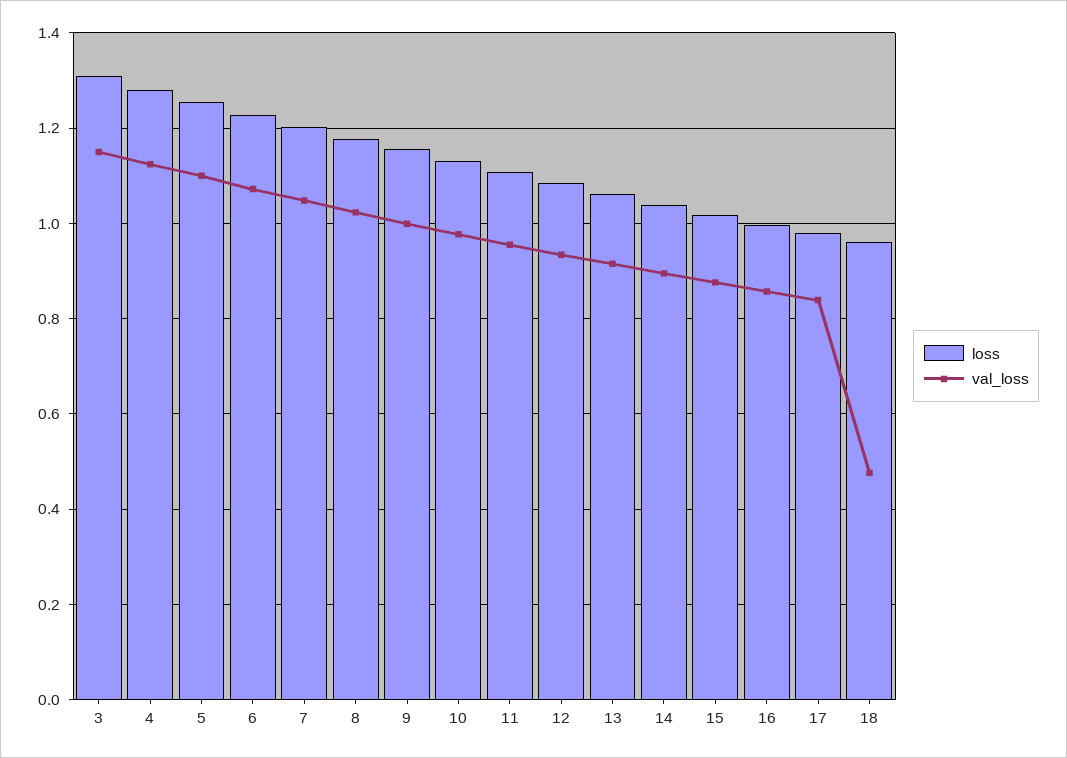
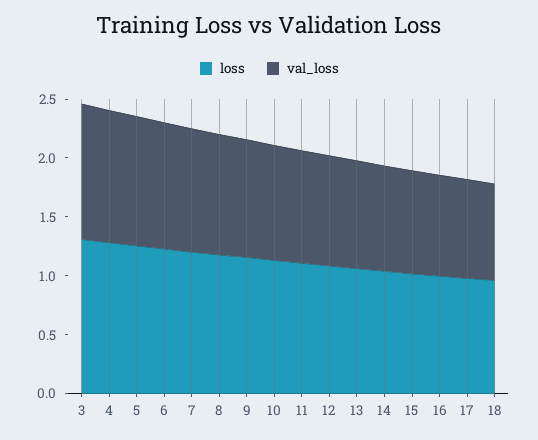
  {
    "loss": {
      "3": 1.32,
      "4": 1.28,
      "5": 1.26,
      "6": 1.22,
      "7": 1.2,
      "8": 1.18,
      "9": 1.16,
      "10": 1.14,
      "11": 1.1,
      "12": 1.08,
      "13": 1.06,
      "14": 1.04,
      "15": 1.02,
      "16": 1,
      "17": 0.98,
      "18": 0.96
    },
    "val_loss": {
      "3": 1.16,
      "4": 1.12,
      "5": 1.1,
      "6": 1.08,
      "7": 1.04,
      "8": 1.02,
      "9": 1,
      "10": 0.98,
      "11": 0.96,
      "12": 0.94,
      "13": 0.92,
      "14": 0.9,
      "15": 0.88,
      "16": 0.86,
      "17": 0.84,
-     "18": 0.48
+     "18": 0.8
    }
  }

